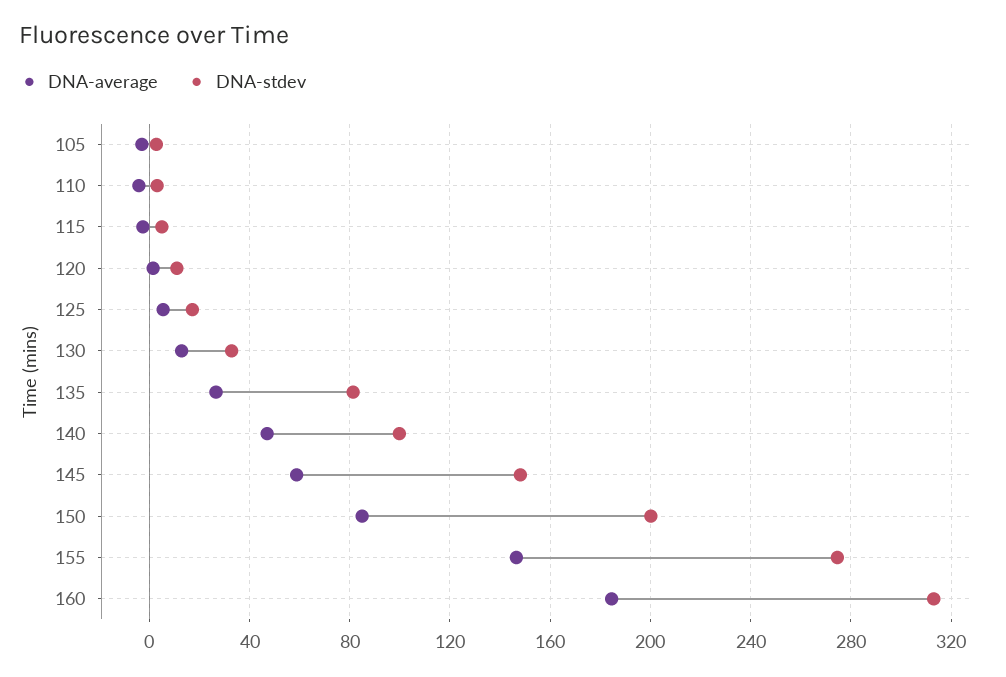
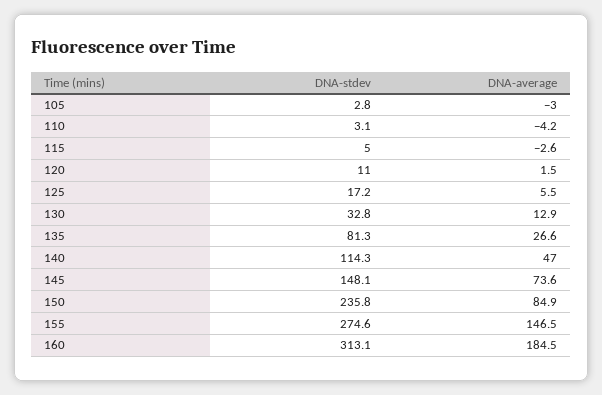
  {
    "DNA-average": {
      "105": -3,
      "110": -4.2,
      "115": -2.6,
      "120": 1.5,
      "125": 5.5,
      "130": 12.9,
      "135": 26.6,
      "140": 47,
-     "145": 60,
+     "145": 73.6,
      "150": 84.9,
      "155": 146.5,
      "160": 184.5
    },
    "DNA-stdev": {
      "105": 2.8,
      "110": 3.1,
      "115": 5,
      "120": 11,
      "125": 17.2,
      "130": 32.8,
      "135": 81.3,
-     "140": 100,
+     "140": 114.3,
      "145": 148.1,
-     "150": 200,
+     "150": 235.8,
      "155": 274.6,
      "160": 313.1
    }
  }

